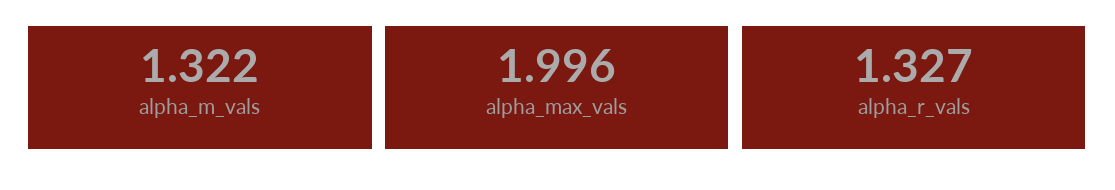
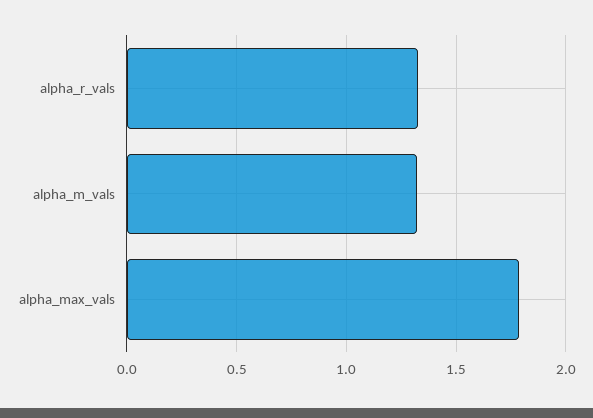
  {
    "alpha_m_vals": 1.322,
-   "alpha_max_vals": 1.996,
+   "alpha_max_vals": 1.8,
    "alpha_r_vals": 1.327
  }

